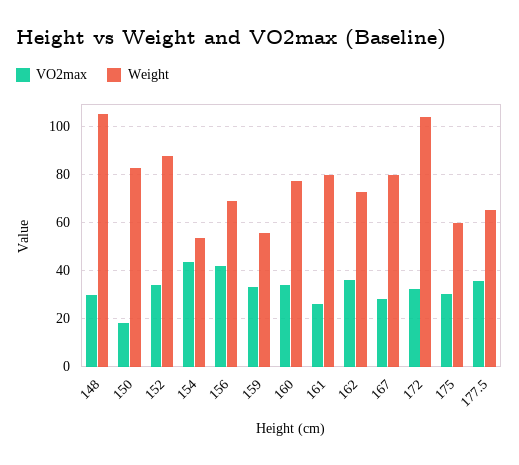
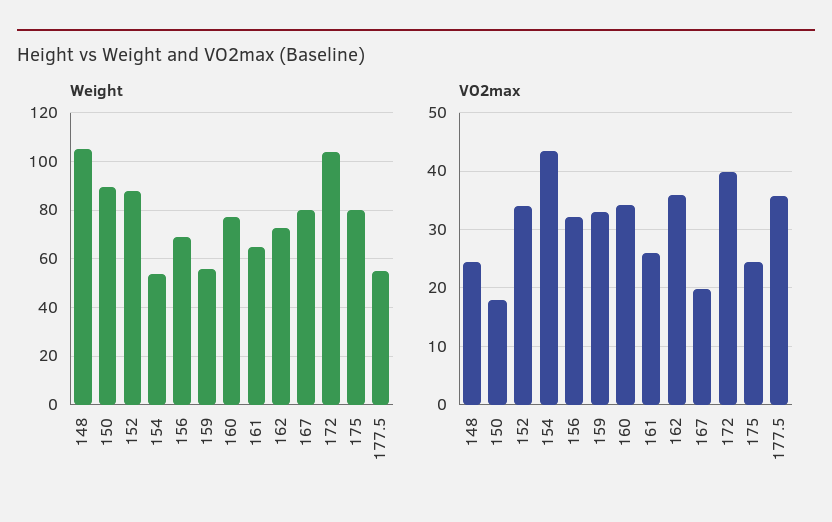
  {
    "VO2max": {
-     "148": 30,
+     "148": 24,
      "150": 18,
      "152": 34,
      "154": 44,
-     "156": 42.5,
+     "156": 32,
      "159": 34,
      "160": 34,
      "161": 26,
      "162": 36,
-     "167": 27.5,
+     "167": 20,
-     "172": 32.5,
+     "172": 40,
-     "175": 30,
+     "175": 24,
      "177.5": 36
    },
    "Weight": {
      "148": 105,
-     "150": 82.5,
+     "150": 90,
      "152": 87.5,
      "154": 55,
      "156": 70,
      "159": 55,
      "160": 77.5,
-     "161": 80,
+     "161": 65,
      "162": 72.5,
      "167": 80,
      "172": 105,
-     "175": 60,
+     "175": 80,
-     "177.5": 65
+     "177.5": 55
    }
  }

